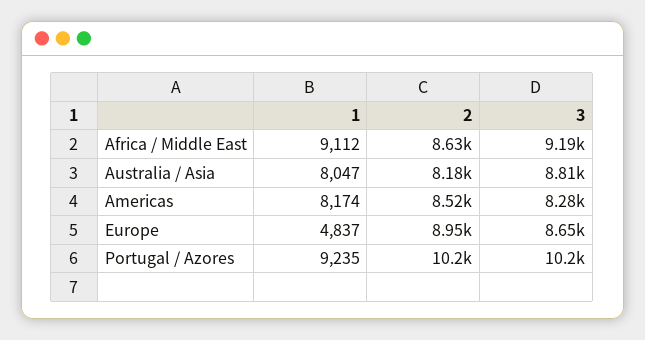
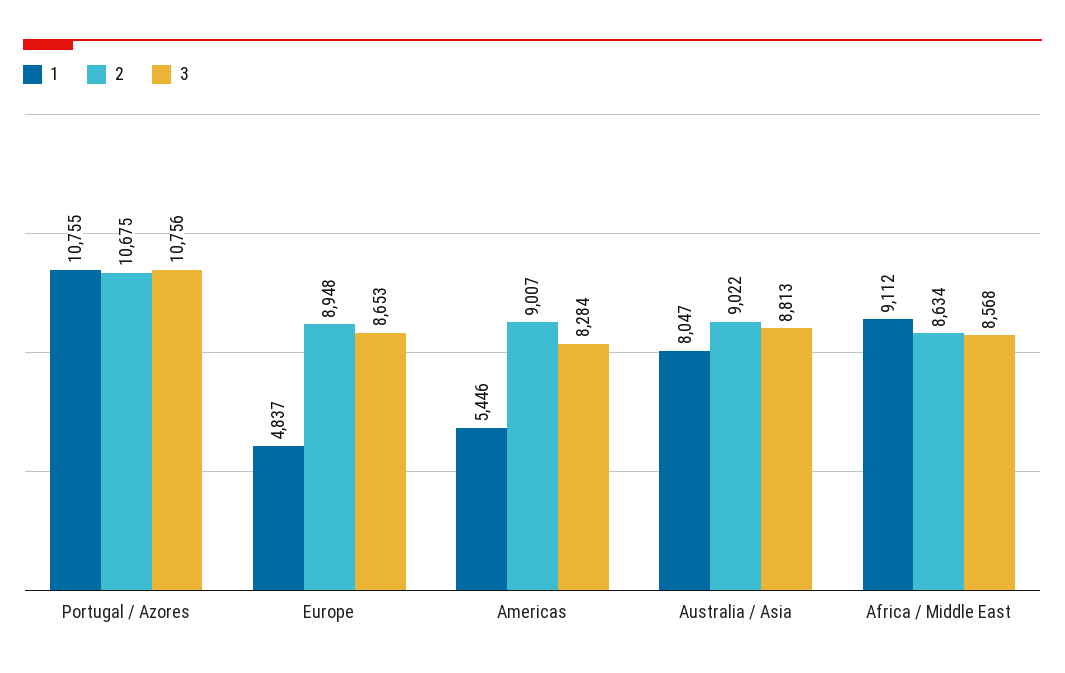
  {
    "1": {
      "Africa / Middle East": 9112,
      "Australia / Asia": 8047,
-     "Americas": 8174,
+     "Americas": 5446,
      "Europe": 4837,
-     "Portugal / Azores": 9235
+     "Portugal / Azores": 10755
    },
    "2": {
      "Africa / Middle East": 8634,
-     "Australia / Asia": 8180,
+     "Australia / Asia": 9022,
-     "Americas": 8520,
+     "Americas": 9007,
      "Europe": 8948,
-     "Portugal / Azores": 10200
+     "Portugal / Azores": 10675
    },
    "3": {
-     "Africa / Middle East": 9190,
+     "Africa / Middle East": 8568,
      "Australia / Asia": 8813,
      "Americas": 8284,
      "Europe": 8653,
-     "Portugal / Azores": 10200
+     "Portugal / Azores": 10756
    }
  }

